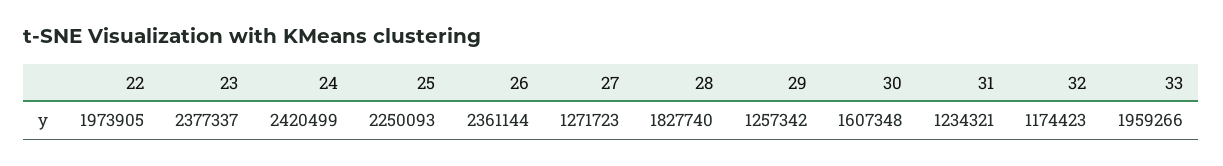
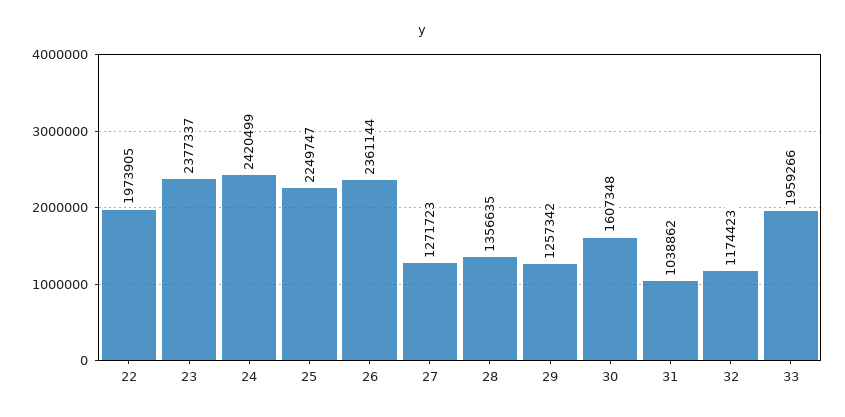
  {
    "22": 1973905,
    "23": 2377337,
    "24": 2420499,
-   "25": 2250093,
+   "25": 2249747,
    "26": 2361144,
    "27": 1271723,
-   "28": 1827740,
+   "28": 1356635,
    "29": 1257342,
    "30": 1607348,
-   "31": 1234321,
+   "31": 1038862,
    "32": 1174423,
    "33": 1959266
  }

